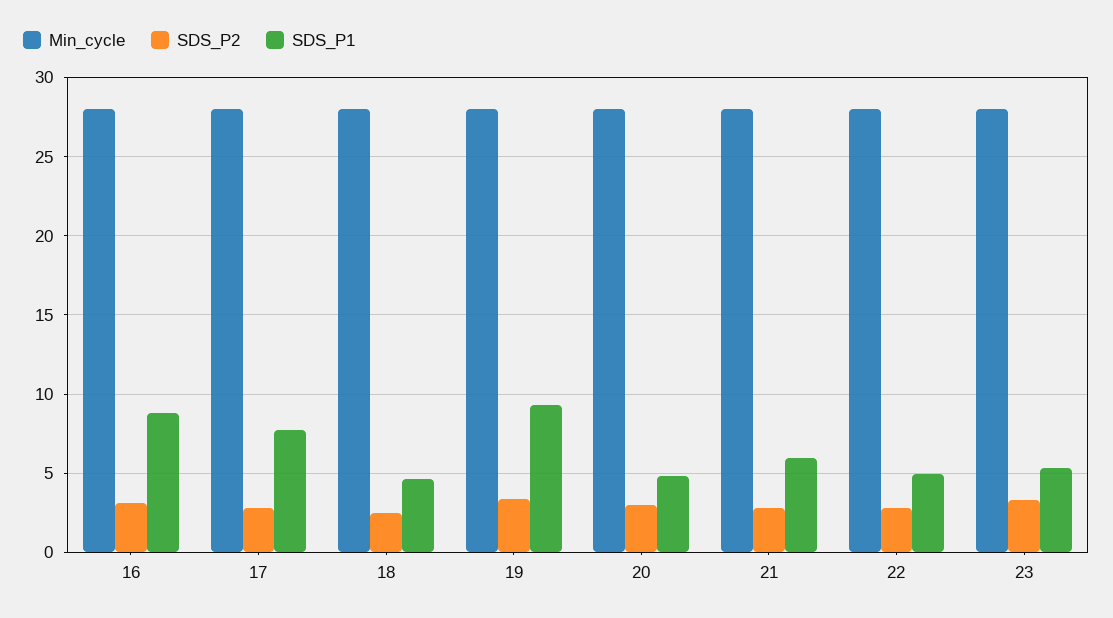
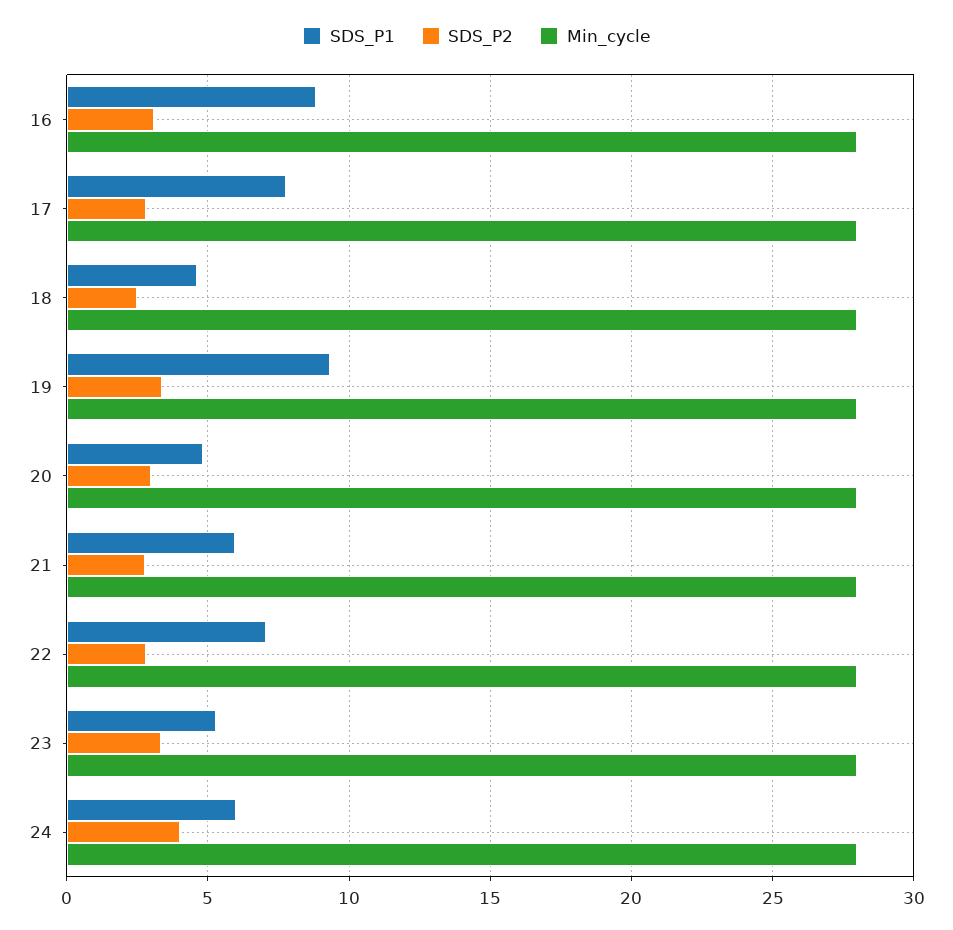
  {
    "Min_cycle": {
      "16": 28,
      "17": 28,
      "18": 28,
      "19": 28,
      "20": 28,
      "21": 28,
      "22": 28,
-     "23": 28
+     "23": 28,
+     "24": 28
    },
    "SDS_P2": {
      "16": 3,
      "17": 3,
      "18": 2.5,
      "19": 3.5,
      "20": 3,
      "21": 3,
      "22": 3,
-     "23": 3.5
+     "23": 3.5,
+     "24": 4
    },
    "SDS_P1": {
      "16": 9,
      "17": 8,
      "18": 4.5,
      "19": 9.5,
      "20": 5,
      "21": 6,
-     "22": 5,
+     "22": 7,
-     "23": 5.5
+     "23": 5.5,
+     "24": 6
    }
  }

